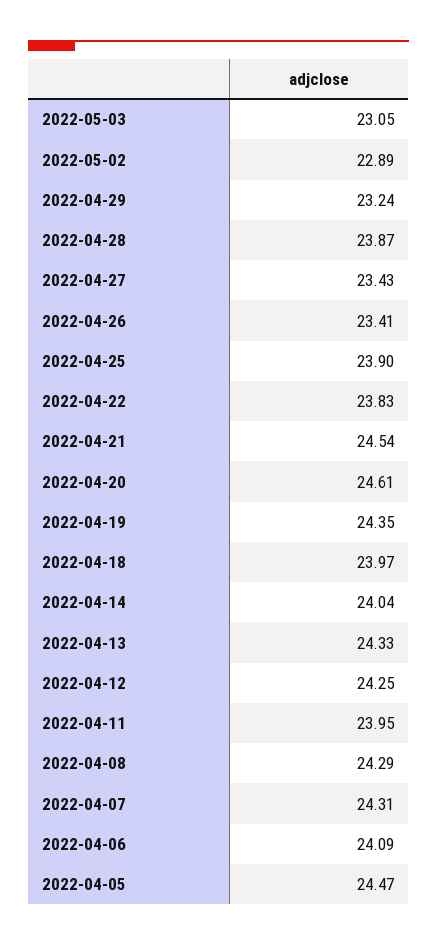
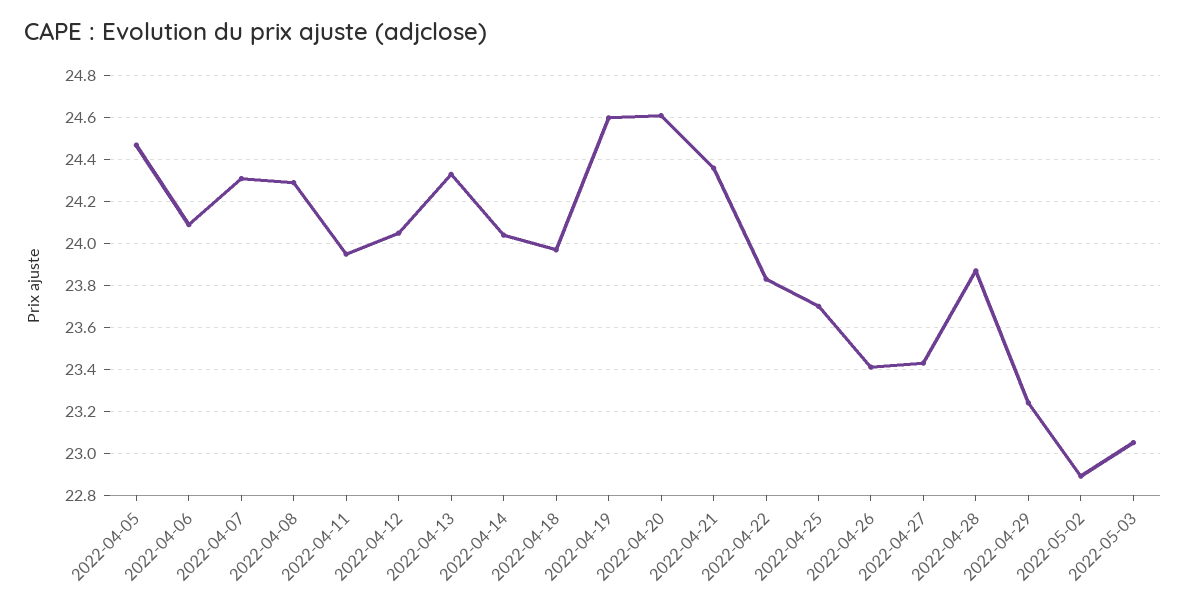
  {
    "2022-05-03": 23.05,
    "2022-05-02": 22.89,
    "2022-04-29": 23.24,
    "2022-04-28": 23.87,
    "2022-04-27": 23.43,
    "2022-04-26": 23.41,
-   "2022-04-25": 23.9,
+   "2022-04-25": 23.7,
    "2022-04-22": 23.83,
-   "2022-04-21": 24.54,
+   "2022-04-21": 24.35,
    "2022-04-20": 24.61,
-   "2022-04-19": 24.35,
+   "2022-04-19": 24.6,
    "2022-04-18": 23.97,
    "2022-04-14": 24.04,
    "2022-04-13": 24.33,
-   "2022-04-12": 24.25,
+   "2022-04-12": 24.05,
    "2022-04-11": 23.95,
    "2022-04-08": 24.29,
    "2022-04-07": 24.31,
    "2022-04-06": 24.09,
    "2022-04-05": 24.47
  }

